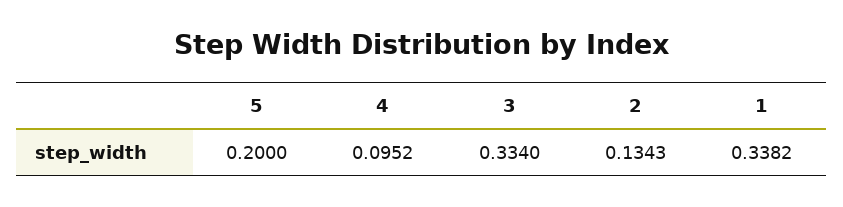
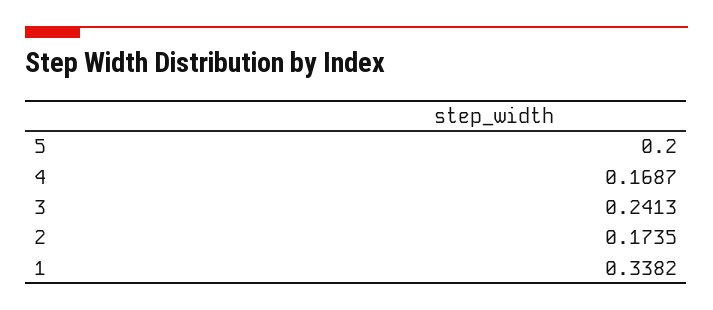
  {
    "5": 0.2,
-   "4": 0.0952,
+   "4": 0.1687,
-   "3": 0.334,
+   "3": 0.2413,
-   "2": 0.1343,
+   "2": 0.1735,
    "1": 0.3382
  }

